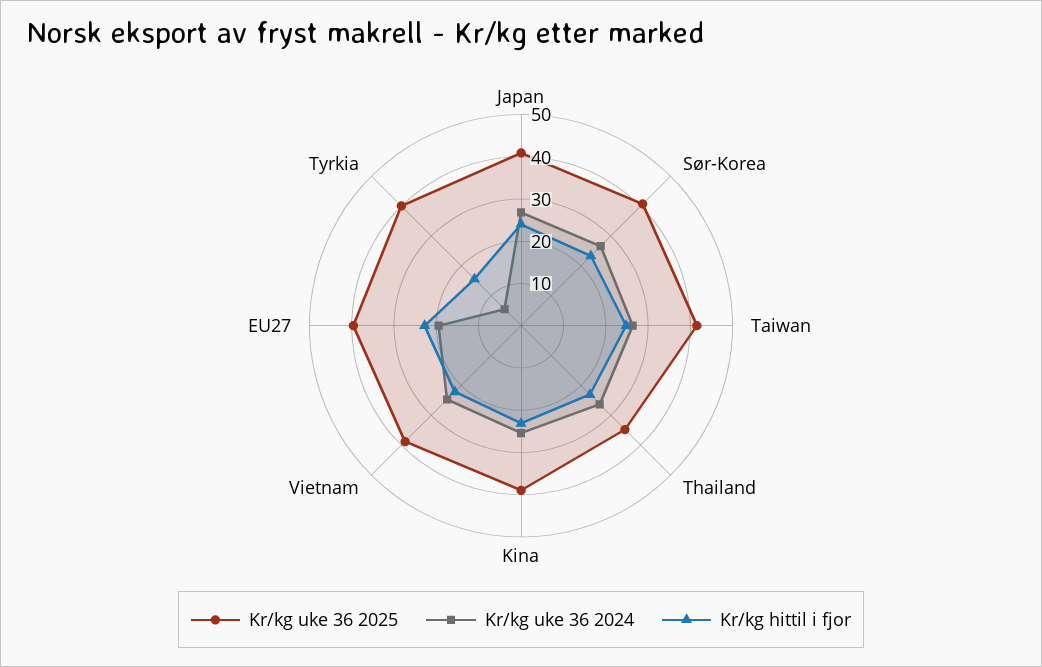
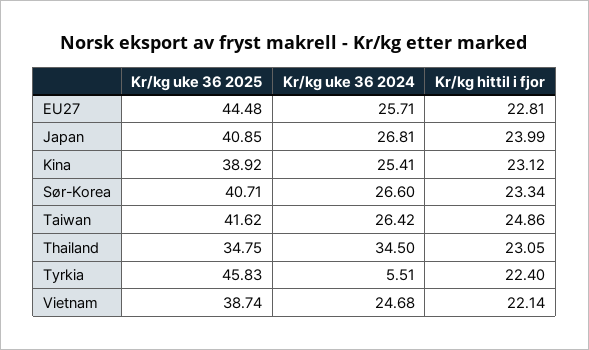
  {
    "Kr/kg uke 36 2025": {
      "Japan": 40.85,
      "Sør-Korea": 40.71,
      "Taiwan": 41.62,
      "Thailand": 34.75,
      "Kina": 38.92,
      "Vietnam": 38.74,
-     "EU27": 40,
+     "EU27": 44.48,
-     "Tyrkia": 40
+     "Tyrkia": 45.83
    },
    "Kr/kg uke 36 2024": {
      "Japan": 26.81,
      "Sør-Korea": 26.6,
      "Taiwan": 26.42,
-     "Thailand": 26,
+     "Thailand": 34.5,
      "Kina": 25.41,
      "Vietnam": 24.68,
-     "EU27": 20,
+     "EU27": 25.71,
      "Tyrkia": 5.51
    },
    "Kr/kg hittil i fjor": {
      "Japan": 23.99,
      "Sør-Korea": 23.34,
      "Taiwan": 24.86,
      "Thailand": 23.05,
      "Kina": 23.12,
      "Vietnam": 22.14,
      "EU27": 22.81,
-     "Tyrkia": 16
+     "Tyrkia": 22.4
    }
  }

